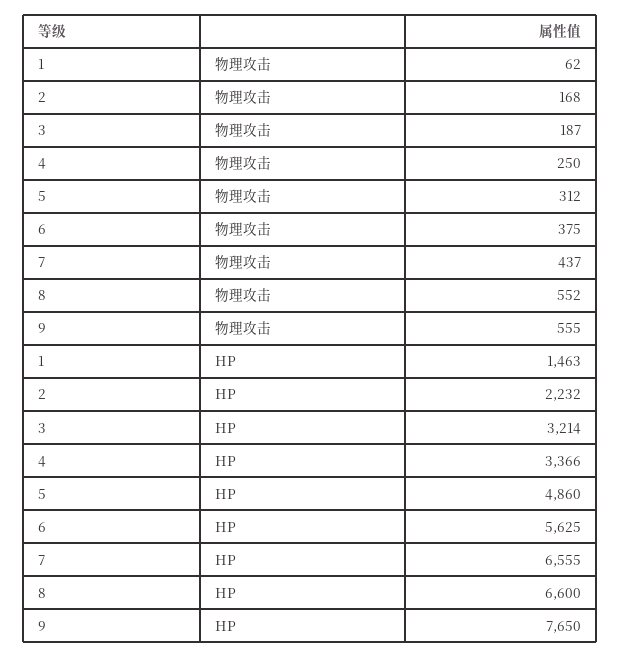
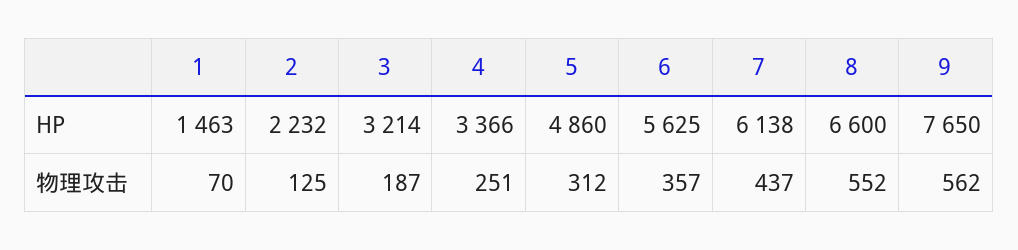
  {
    "1": {
-     "物理攻击": 62,
+     "物理攻击": 70,
      "HP": 1463
    },
    "2": {
-     "物理攻击": 168,
+     "物理攻击": 125,
      "HP": 2232
    },
    "3": {
      "物理攻击": 187,
      "HP": 3214
    },
    "4": {
-     "物理攻击": 250,
+     "物理攻击": 251,
      "HP": 3366
    },
    "5": {
      "物理攻击": 312,
      "HP": 4860
    },
    "6": {
-     "物理攻击": 375,
+     "物理攻击": 357,
      "HP": 5625
    },
    "7": {
      "物理攻击": 437,
-     "HP": 6555
+     "HP": 6138
    },
    "8": {
      "物理攻击": 552,
      "HP": 6600
    },
    "9": {
-     "物理攻击": 555,
+     "物理攻击": 562,
      "HP": 7650
    }
  }

